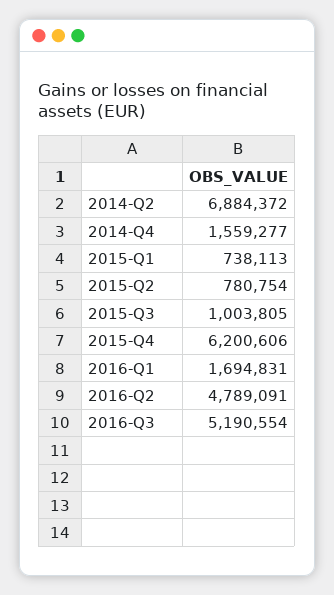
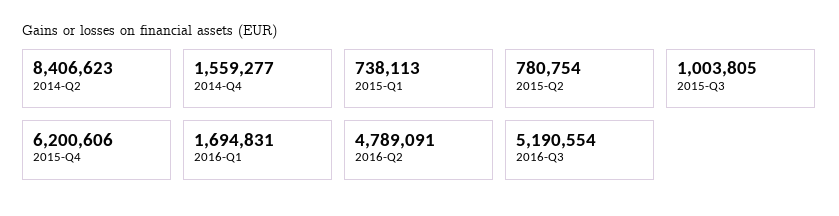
  {
-   "2014-Q2": 6884372,
+   "2014-Q2": 8406623,
    "2014-Q4": 1559277,
    "2015-Q1": 738113,
    "2015-Q2": 780754,
    "2015-Q3": 1003805,
    "2015-Q4": 6200606,
    "2016-Q1": 1694831,
    "2016-Q2": 4789091,
    "2016-Q3": 5190554
  }

